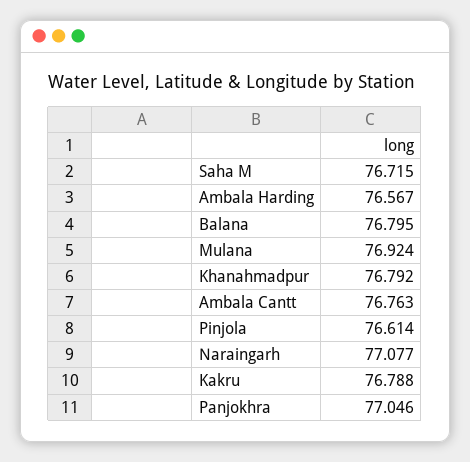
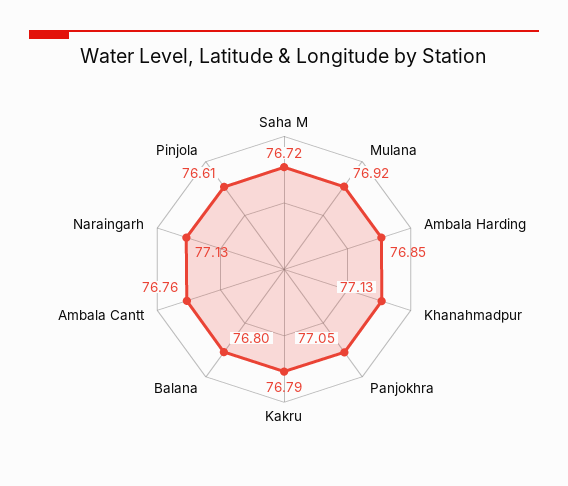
  {
    "Saha M": 76.715,
-   "Ambala Harding": 76.567,
+   "Ambala Harding": 76.85,
    "Balana": 76.795,
    "Mulana": 76.924,
-   "Khanahmadpur": 76.792,
+   "Khanahmadpur": 77.13,
    "Ambala Cantt": 76.763,
    "Pinjola": 76.614,
-   "Naraingarh": 77.077,
+   "Naraingarh": 77.13,
    "Kakru": 76.788,
    "Panjokhra": 77.046
  }

